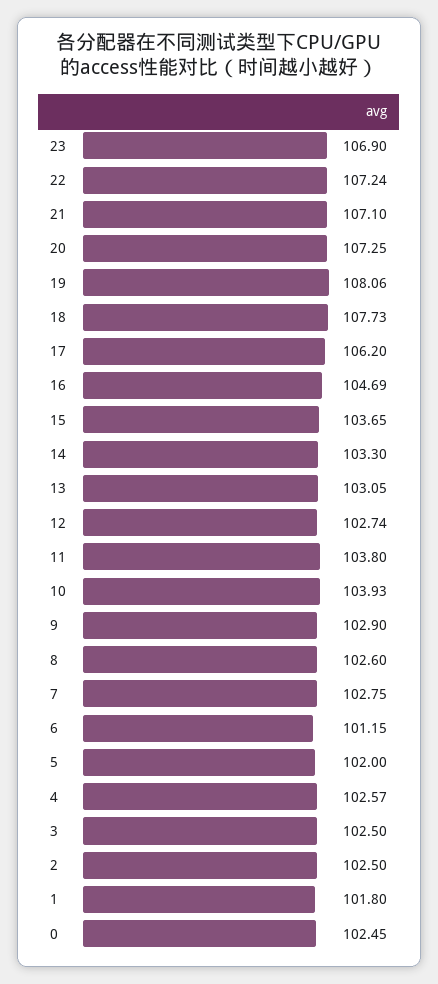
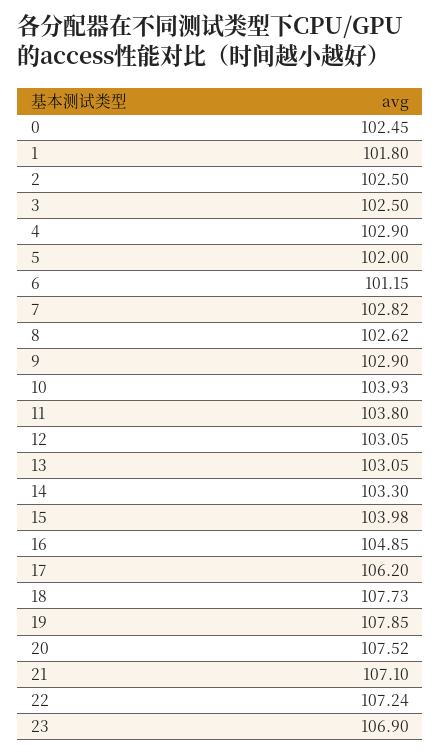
  {
    "23": 106.9,
    "22": 107.24,
    "21": 107.1,
-   "20": 107.25,
+   "20": 107.52,
-   "19": 108.06,
+   "19": 107.85,
    "18": 107.73,
    "17": 106.2,
-   "16": 104.69,
+   "16": 104.85,
-   "15": 103.65,
+   "15": 103.98,
    "14": 103.3,
    "13": 103.05,
-   "12": 102.74,
+   "12": 103.05,
    "11": 103.8,
    "10": 103.93,
    "9": 102.9,
-   "8": 102.6,
+   "8": 102.62,
-   "7": 102.75,
+   "7": 102.82,
    "6": 101.15,
    "5": 102,
-   "4": 102.57,
+   "4": 102.9,
    "3": 102.5,
    "2": 102.5,
    "1": 101.8,
    "0": 102.45
  }

